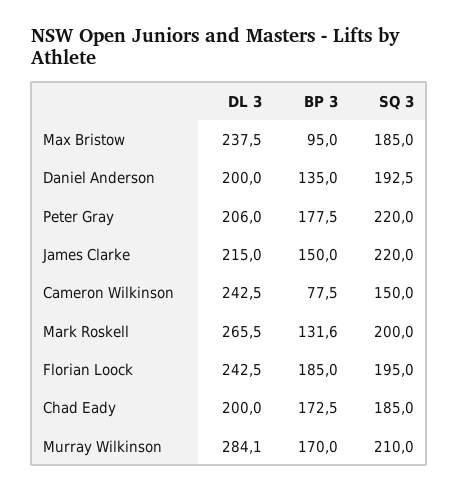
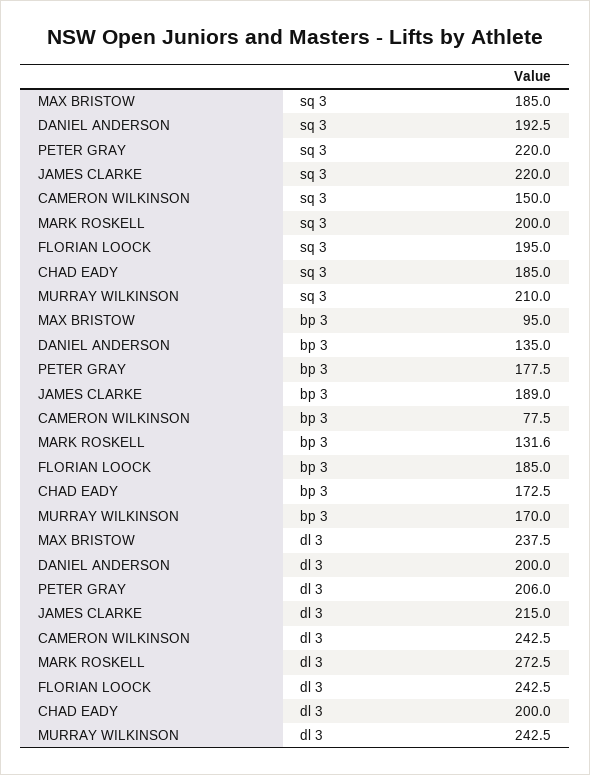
  {
    "DL 3": {
      "Max Bristow": 237.5,
      "Daniel Anderson": 200,
      "Peter Gray": 206,
      "James Clarke": 215,
      "Cameron Wilkinson": 242.5,
-     "Mark Roskell": 265.5,
+     "Mark Roskell": 272.5,
      "Florian Loock": 242.5,
      "Chad Eady": 200,
-     "Murray Wilkinson": 284.1
+     "Murray Wilkinson": 242.5
    },
    "BP 3": {
      "Max Bristow": 95,
      "Daniel Anderson": 135,
      "Peter Gray": 177.5,
-     "James Clarke": 150,
+     "James Clarke": 189,
      "Cameron Wilkinson": 77.5,
      "Mark Roskell": 131.6,
      "Florian Loock": 185,
      "Chad Eady": 172.5,
      "Murray Wilkinson": 170
    },
    "SQ 3": {
      "Max Bristow": 185,
      "Daniel Anderson": 192.5,
      "Peter Gray": 220,
      "James Clarke": 220,
      "Cameron Wilkinson": 150,
      "Mark Roskell": 200,
      "Florian Loock": 195,
      "Chad Eady": 185,
      "Murray Wilkinson": 210
    }
  }

